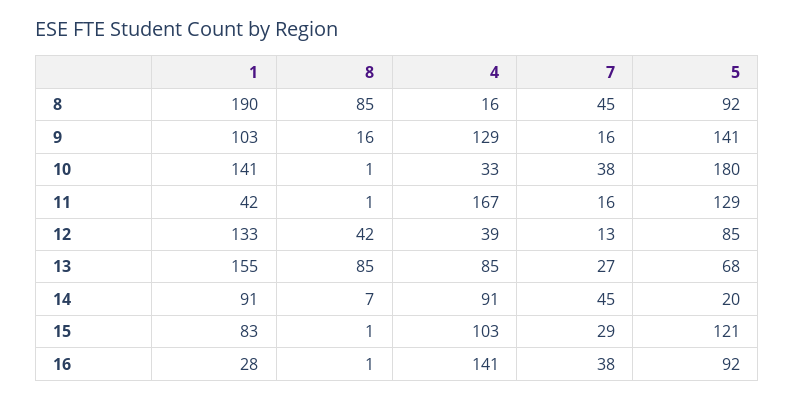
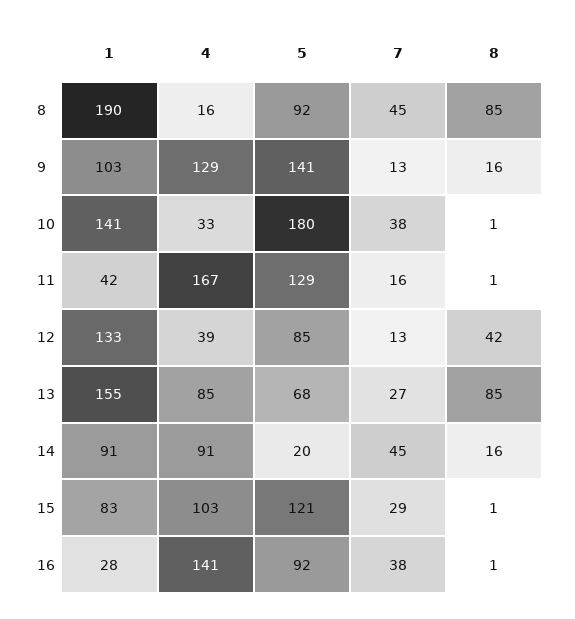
  {
    "1": {
      "8": 190,
      "9": 103,
      "10": 141,
      "11": 42,
      "12": 133,
      "13": 155,
      "14": 91,
      "15": 83,
      "16": 28
    },
    "8": {
      "8": 85,
      "9": 16,
      "10": 1,
      "11": 1,
      "12": 42,
      "13": 85,
-     "14": 7,
+     "14": 16,
      "15": 1,
      "16": 1
    },
    "4": {
      "8": 16,
      "9": 129,
      "10": 33,
      "11": 167,
      "12": 39,
      "13": 85,
      "14": 91,
      "15": 103,
      "16": 141
    },
    "7": {
      "8": 45,
-     "9": 16,
+     "9": 13,
      "10": 38,
      "11": 16,
      "12": 13,
      "13": 27,
      "14": 45,
      "15": 29,
      "16": 38
    },
    "5": {
      "8": 92,
      "9": 141,
      "10": 180,
      "11": 129,
      "12": 85,
      "13": 68,
      "14": 20,
      "15": 121,
      "16": 92
    }
  }

